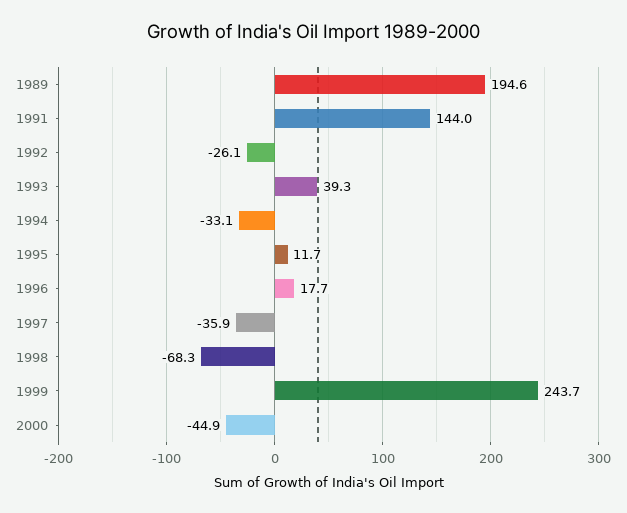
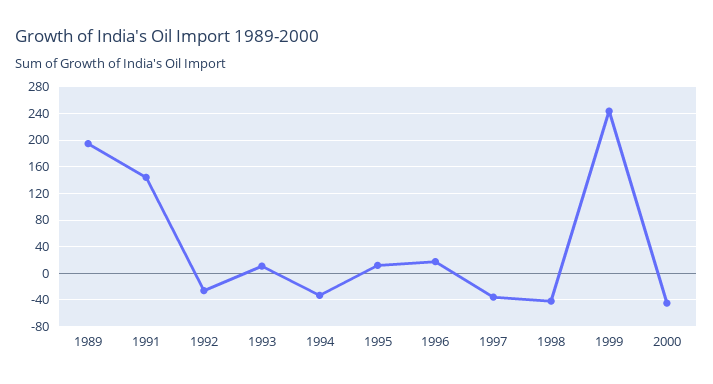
  {
    "1989": 194.6,
    "1991": 144,
    "1992": -26.1,
-   "1993": 39.3,
+   "1993": 10,
    "1994": -33.1,
    "1995": 11.7,
    "1996": 17.7,
    "1997": -35.9,
-   "1998": -68.3,
+   "1998": -40,
    "1999": 243.7,
    "2000": -44.9
  }

